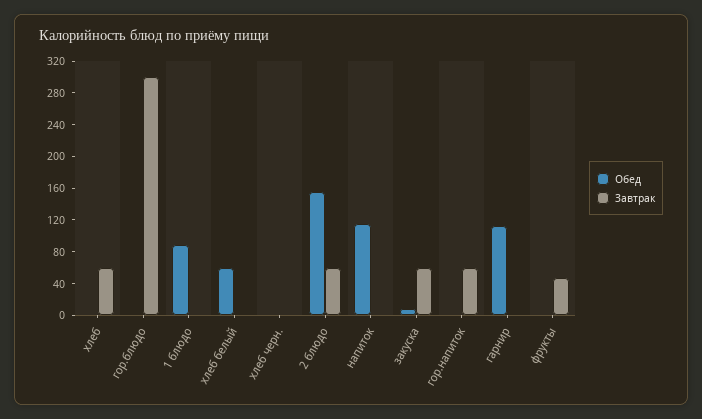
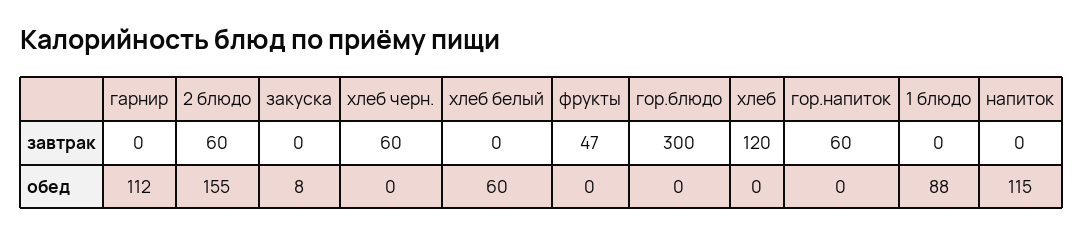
  {
    "Обед": {
      "хлеб": 0,
      "гор.блюдо": 0,
      "1 блюдо": 88,
      "хлеб белый": 60,
      "хлеб черн.": 0,
      "2 блюдо": 155,
      "напиток": 115,
      "закуска": 8,
      "гор.напиток": 0,
      "гарнир": 112,
      "фрукты": 0
    },
    "Завтрак": {
-     "хлеб": 60,
+     "хлеб": 120,
      "гор.блюдо": 300,
      "1 блюдо": 0,
      "хлеб белый": 0,
-     "хлеб черн.": 0,
+     "хлеб черн.": 60,
      "2 блюдо": 60,
      "напиток": 0,
-     "закуска": 60,
+     "закуска": 0,
      "гор.напиток": 60,
      "гарнир": 0,
      "фрукты": 47
    }
  }

